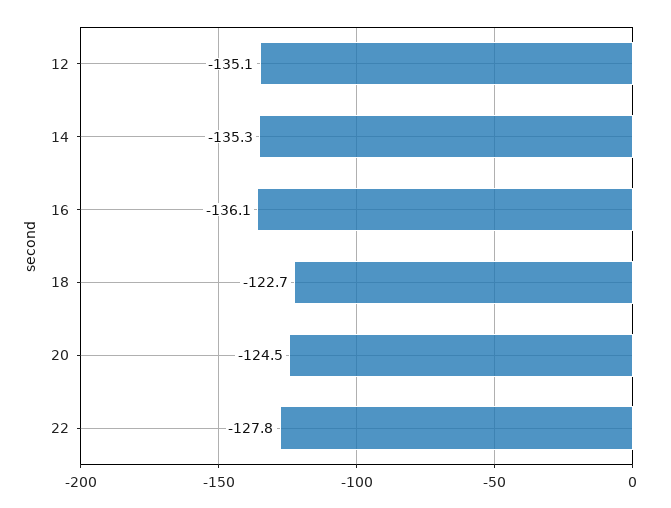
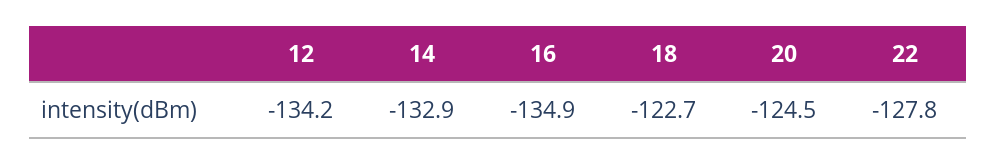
  {
-   "12": -135.1,
+   "12": -134.2,
-   "14": -135.3,
+   "14": -132.9,
-   "16": -136.1,
+   "16": -134.9,
    "18": -122.7,
    "20": -124.5,
    "22": -127.8
  }

